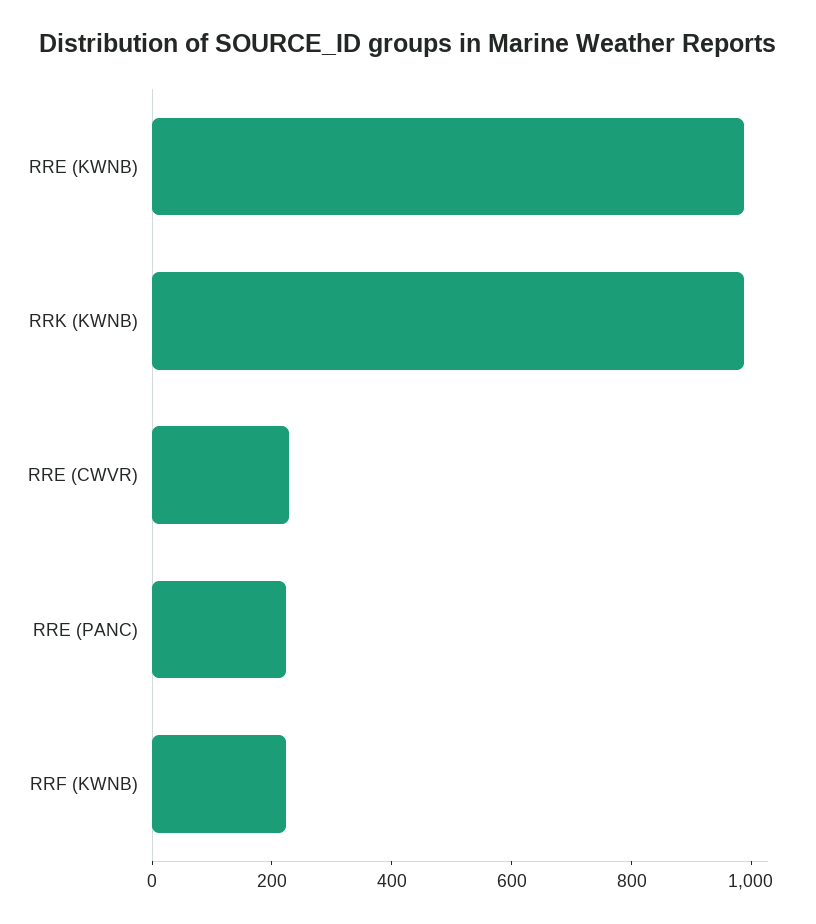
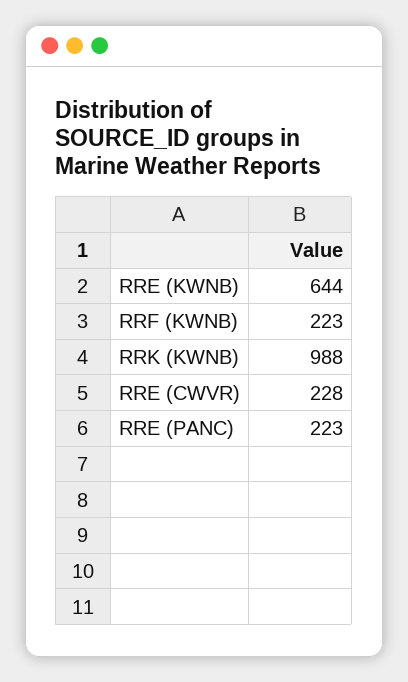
  {
-   "RRE (KWNB)": 1000,
+   "RRE (KWNB)": 644,
    "RRK (KWNB)": 988,
    "RRE (CWVR)": 228,
    "RRE (PANC)": 223,
    "RRF (KWNB)": 223
  }

